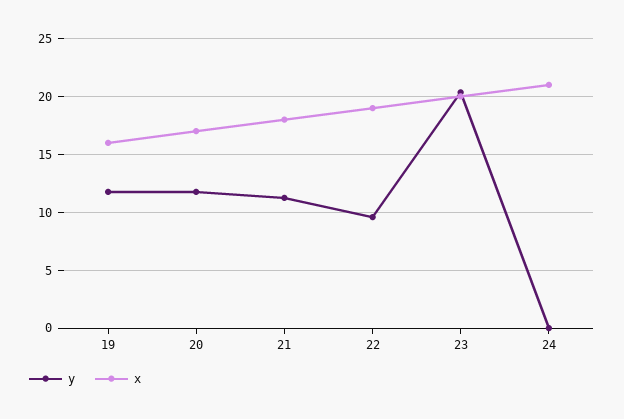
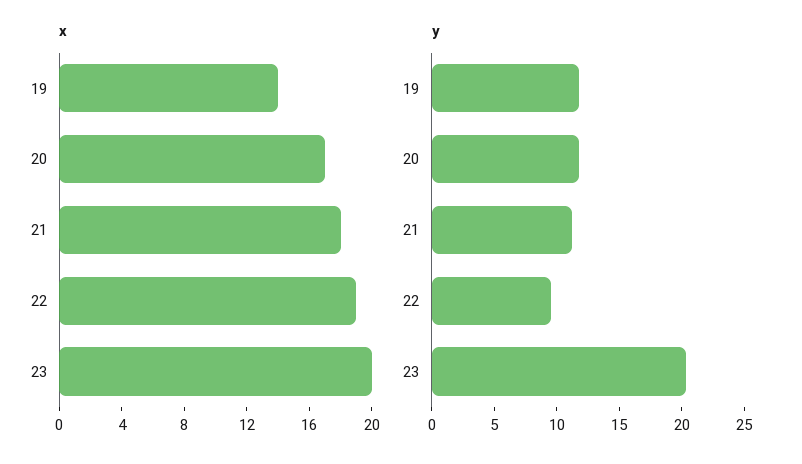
  {
    "y": {
      "19": 12,
      "20": 12,
      "21": 11,
      "22": 10,
-     "23": 20,
+     "23": 20
-     "24": 0
    },
    "x": {
-     "19": 16,
+     "19": 14,
      "20": 17,
      "21": 18,
      "22": 19,
-     "23": 20,
+     "23": 20
-     "24": 21
    }
  }

